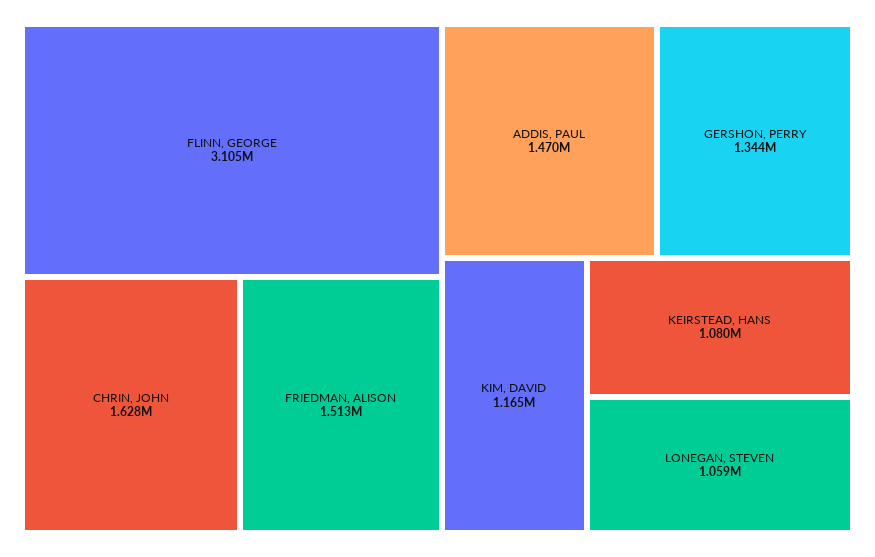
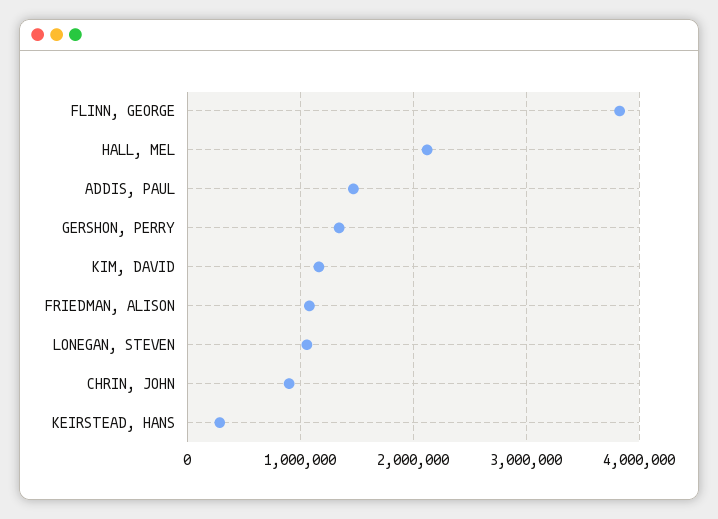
  {
-   "FLINN, GEORGE": 3105000,
+   "FLINN, GEORGE": 3800000,
-   "CHRIN, JOHN": 1628000,
+   "CHRIN, JOHN": 900000,
-   "FRIEDMAN, ALISON": 1513000,
+   "FRIEDMAN, ALISON": 1100000,
    "ADDIS, PAUL": 1470000,
    "GERSHON, PERRY": 1344000,
    "KIM, DAVID": 1165000,
-   "KEIRSTEAD, HANS": 1080000,
+   "KEIRSTEAD, HANS": 300000,
-   "LONEGAN, STEVEN": 1059000
+   "LONEGAN, STEVEN": 1059000,
+   "HALL, MEL": 2100000
  }

